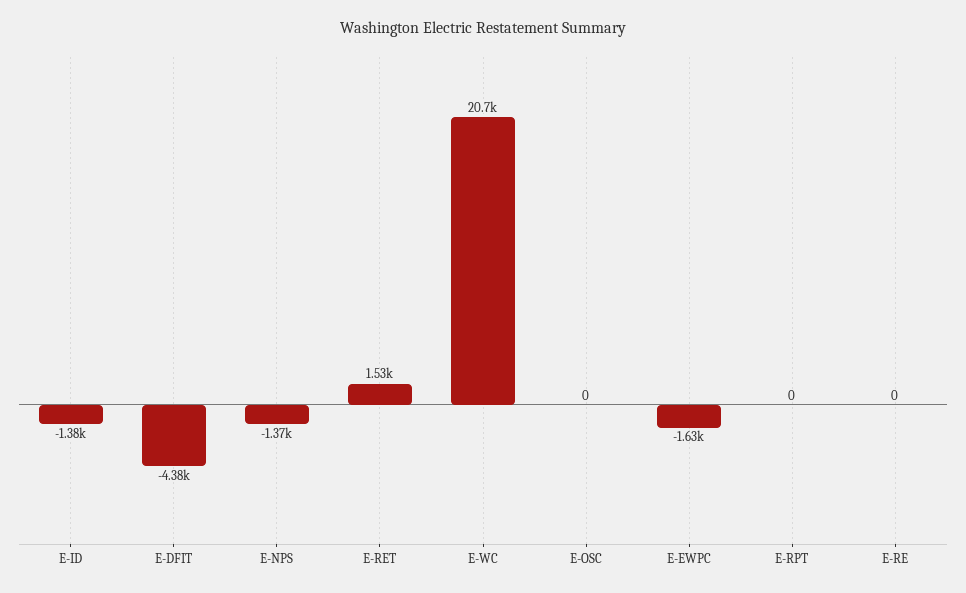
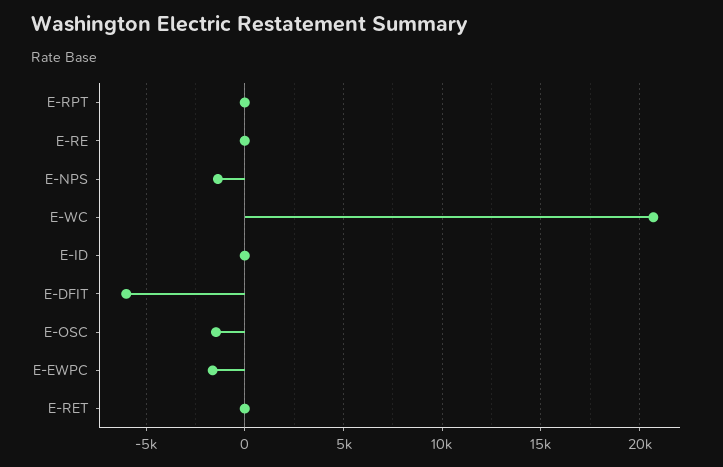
  {
-   "E-ID": -1380,
+   "E-ID": 0,
-   "E-DFIT": -4380,
+   "E-DFIT": -6000,
    "E-NPS": -1370,
-   "E-RET": 1530,
+   "E-RET": 0,
    "E-WC": 20700,
-   "E-OSC": 0,
+   "E-OSC": -1500,
    "E-EWPC": -1630,
    "E-RPT": 0,
    "E-RE": 0
  }

